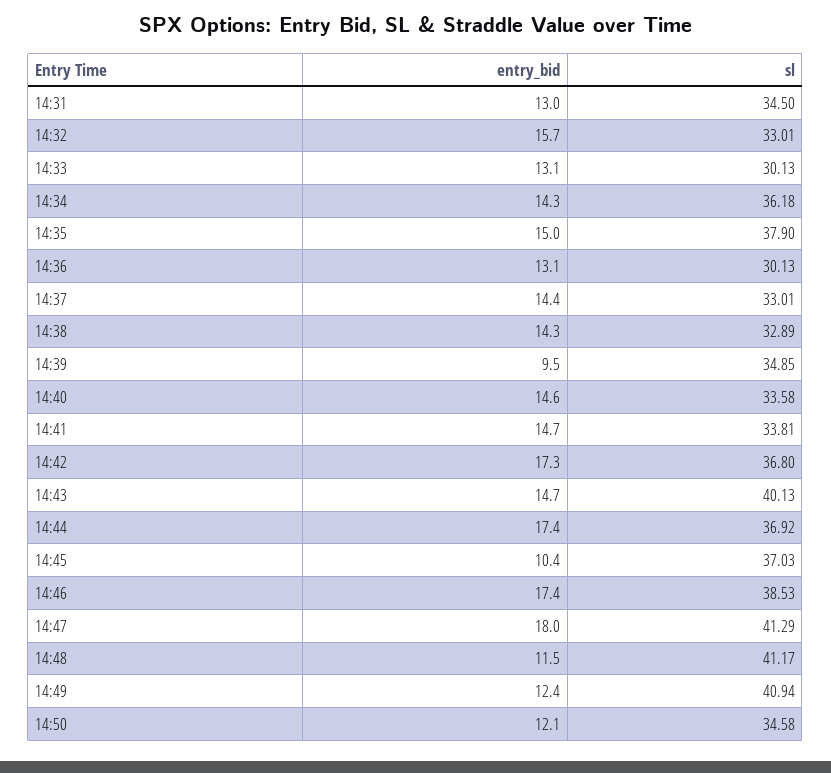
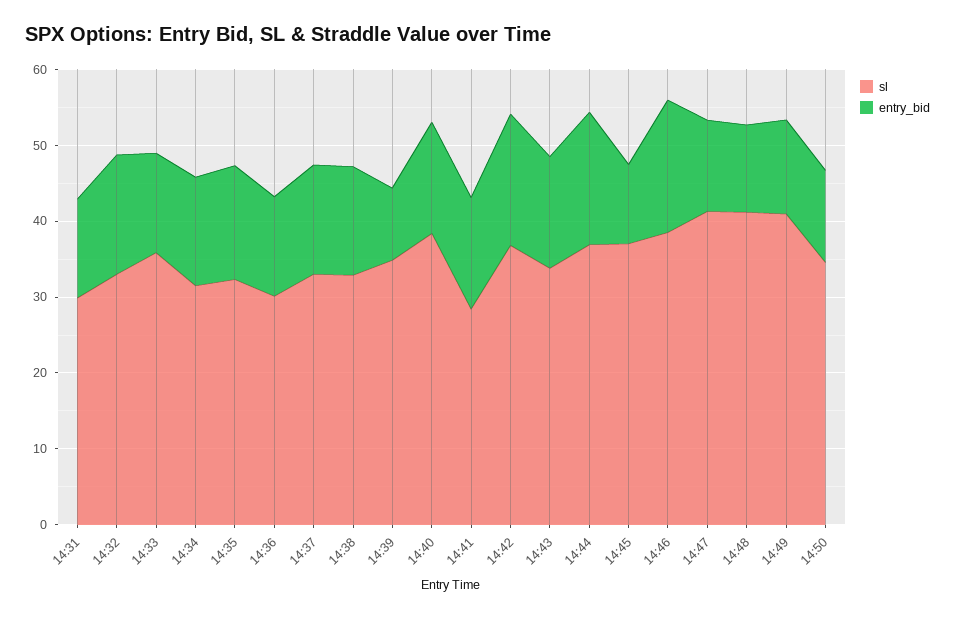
  {
    "entry_bid": {
      "14:31": 13,
      "14:32": 15.7,
      "14:33": 13.1,
      "14:34": 14.3,
      "14:35": 15,
      "14:36": 13.1,
      "14:37": 14.4,
      "14:38": 14.3,
      "14:39": 9.5,
      "14:40": 14.6,
      "14:41": 14.7,
      "14:42": 17.3,
      "14:43": 14.7,
      "14:44": 17.4,
      "14:45": 10.4,
      "14:46": 17.4,
-     "14:47": 18,
+     "14:47": 12,
      "14:48": 11.5,
      "14:49": 12.4,
      "14:50": 12.1
    },
    "sl": {
-     "14:31": 34.5,
+     "14:31": 30,
      "14:32": 33.01,
-     "14:33": 30.13,
+     "14:33": 36,
-     "14:34": 36.18,
+     "14:34": 32,
-     "14:35": 37.9,
+     "14:35": 32,
      "14:36": 30.13,
      "14:37": 33.01,
      "14:38": 32.89,
      "14:39": 34.85,
-     "14:40": 33.58,
+     "14:40": 38,
-     "14:41": 33.81,
+     "14:41": 28,
      "14:42": 36.8,
-     "14:43": 40.13,
+     "14:43": 34,
      "14:44": 36.92,
      "14:45": 37.03,
      "14:46": 38.53,
      "14:47": 41.29,
      "14:48": 41.17,
      "14:49": 40.94,
      "14:50": 34.58
    }
  }

